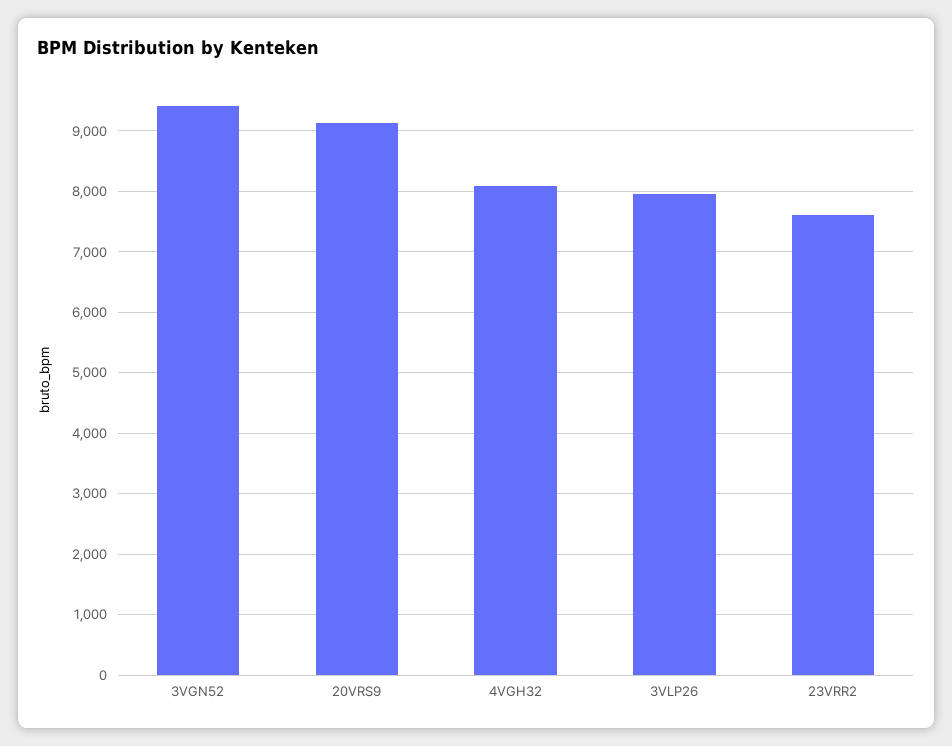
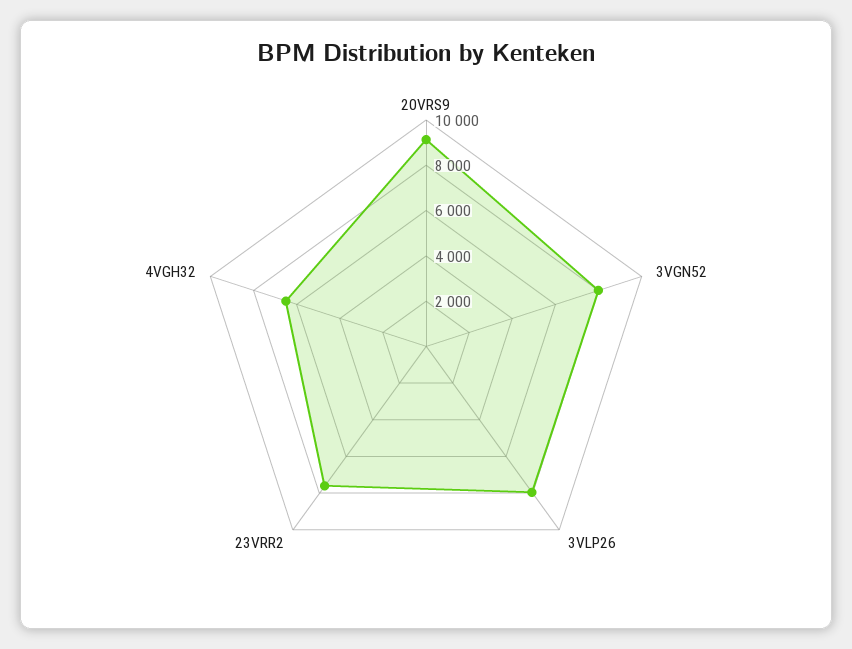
  {
-   "3VGN52": 9400,
+   "3VGN52": 8000,
    "20VRS9": 9100,
-   "4VGH32": 8100,
+   "4VGH32": 6500,
    "3VLP26": 7900,
    "23VRR2": 7600
  }

